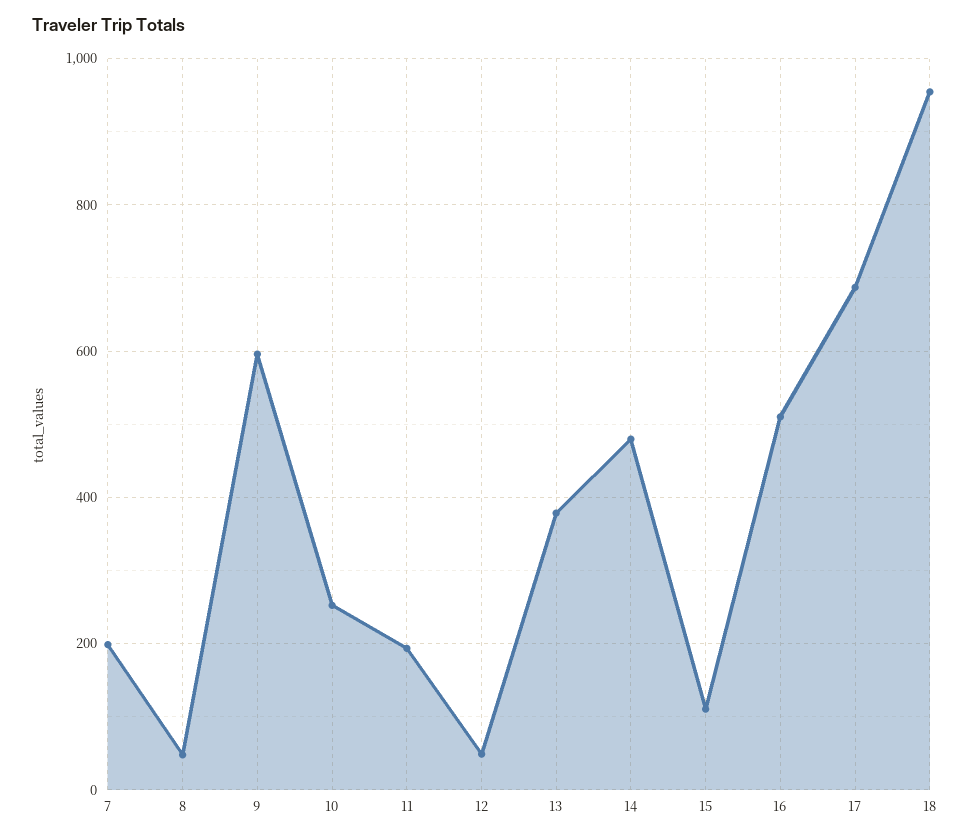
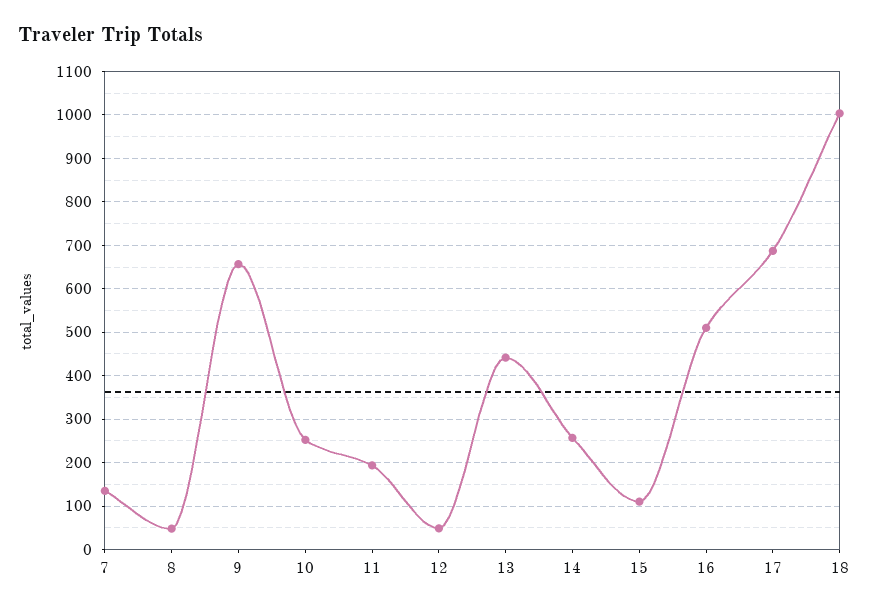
  {
-   "7": 200,
+   "7": 140,
    "8": 40,
-   "9": 600,
+   "9": 660,
    "10": 260,
    "11": 200,
    "12": 40,
-   "13": 380,
+   "13": 440,
-   "14": 480,
+   "14": 260,
    "15": 120,
    "16": 520,
    "17": 680,
-   "18": 960
+   "18": 1000
  }

